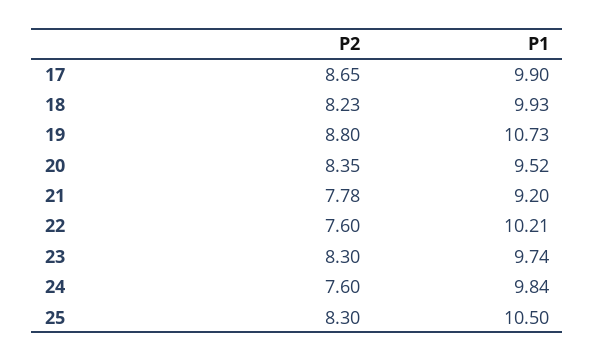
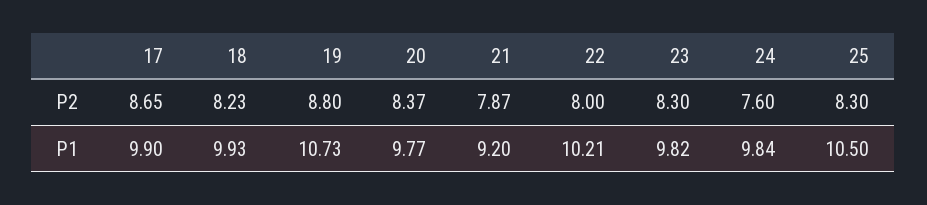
  {
    "P2": {
      "17": 8.65,
      "18": 8.23,
      "19": 8.8,
-     "20": 8.35,
+     "20": 8.37,
-     "21": 7.78,
+     "21": 7.87,
-     "22": 7.6,
+     "22": 8,
      "23": 8.3,
      "24": 7.6,
      "25": 8.3
    },
    "P1": {
      "17": 9.9,
      "18": 9.93,
      "19": 10.73,
-     "20": 9.52,
+     "20": 9.77,
      "21": 9.2,
      "22": 10.21,
-     "23": 9.74,
+     "23": 9.82,
      "24": 9.84,
      "25": 10.5
    }
  }

